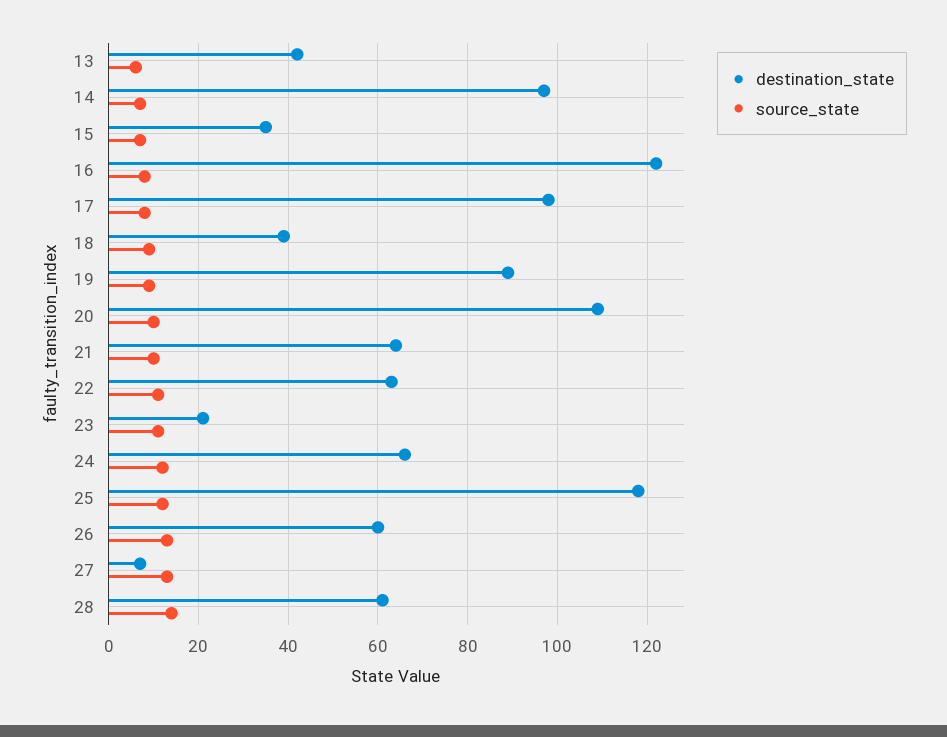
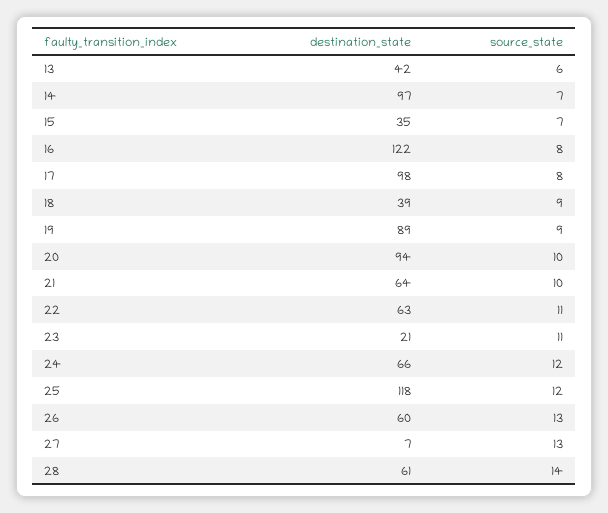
  {
    "destination_state": {
      "13": 42,
      "14": 97,
      "15": 35,
      "16": 122,
      "17": 98,
      "18": 39,
      "19": 89,
-     "20": 110,
+     "20": 94,
      "21": 64,
      "22": 63,
      "23": 21,
      "24": 66,
      "25": 118,
      "26": 60,
      "27": 7,
      "28": 61
    },
    "source_state": {
      "13": 6,
      "14": 7,
      "15": 7,
      "16": 8,
      "17": 8,
      "18": 9,
      "19": 9,
      "20": 10,
      "21": 10,
      "22": 11,
      "23": 11,
      "24": 12,
      "25": 12,
      "26": 13,
      "27": 13,
      "28": 14
    }
  }

